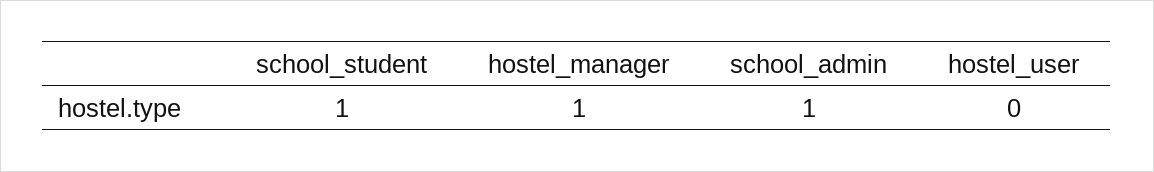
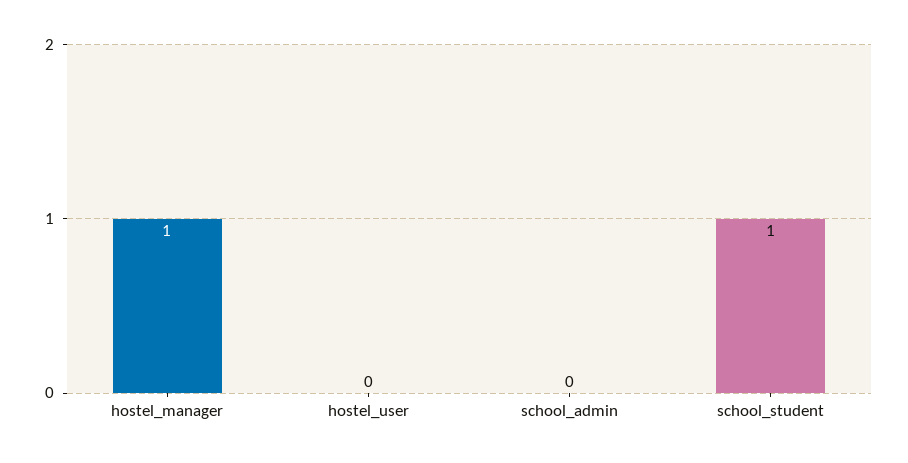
  {
    "school_student": 1,
    "hostel_manager": 1,
-   "school_admin": 1,
+   "school_admin": 0,
    "hostel_user": 0
  }

